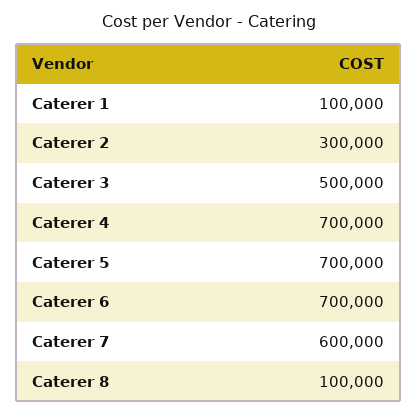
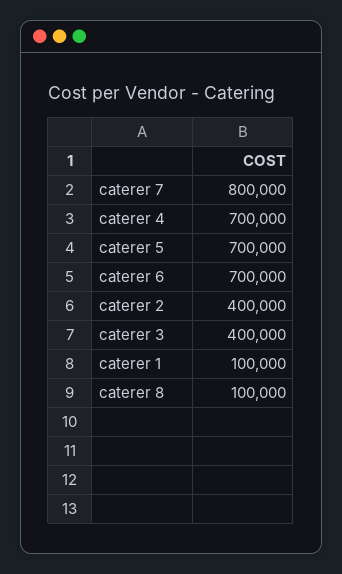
  {
    "Caterer 1": 100000,
-   "Caterer 2": 300000,
+   "Caterer 2": 400000,
-   "Caterer 3": 500000,
+   "Caterer 3": 400000,
    "Caterer 4": 700000,
    "Caterer 5": 700000,
    "Caterer 6": 700000,
-   "Caterer 7": 600000,
+   "Caterer 7": 800000,
    "Caterer 8": 100000
  }

